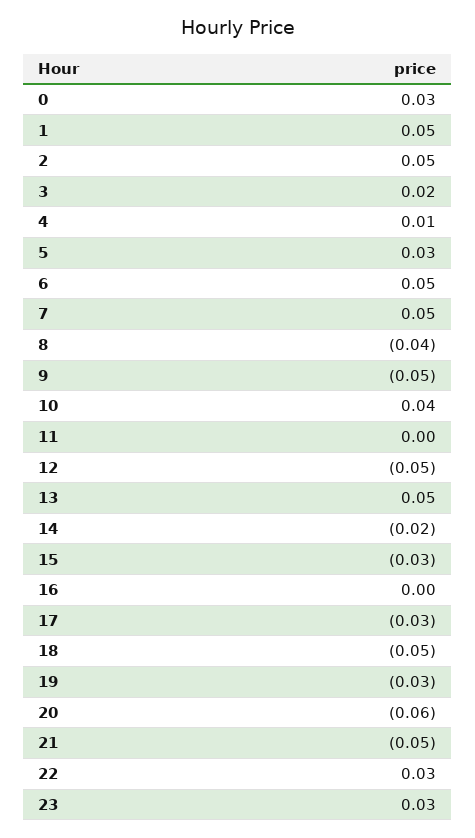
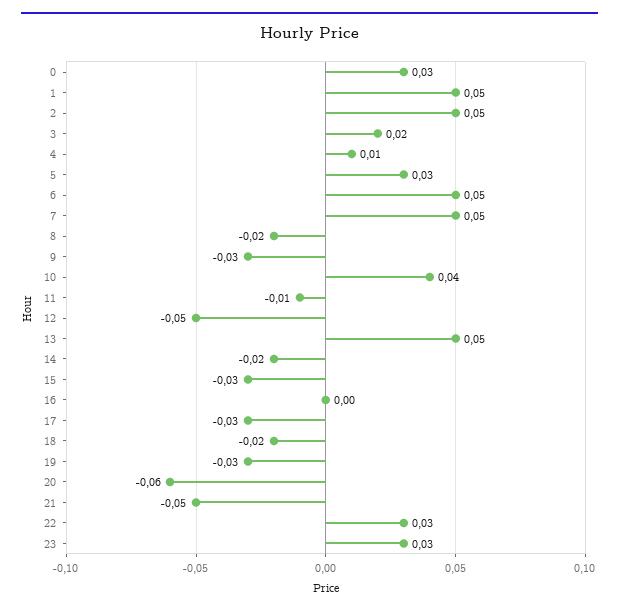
  {
    "0": 0.03,
    "1": 0.05,
    "2": 0.05,
    "3": 0.02,
    "4": 0.01,
    "5": 0.03,
    "6": 0.05,
    "7": 0.05,
-   "8": -0.04,
+   "8": -0.02,
-   "9": -0.05,
+   "9": -0.03,
    "10": 0.04,
-   "11": 0,
+   "11": -0.01,
    "12": -0.05,
    "13": 0.05,
    "14": -0.02,
    "15": -0.03,
    "16": 0,
    "17": -0.03,
-   "18": -0.05,
+   "18": -0.02,
    "19": -0.03,
    "20": -0.06,
    "21": -0.05,
    "22": 0.03,
    "23": 0.03
  }

